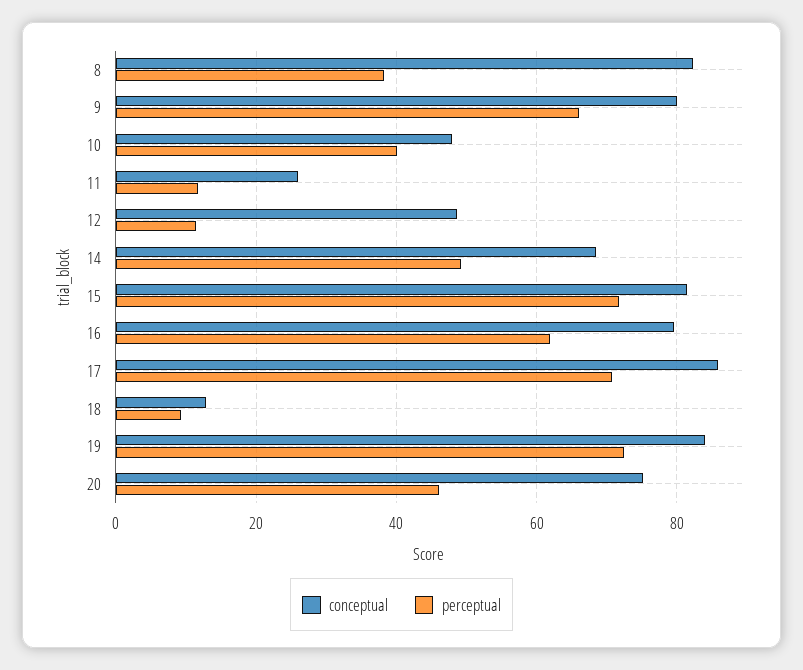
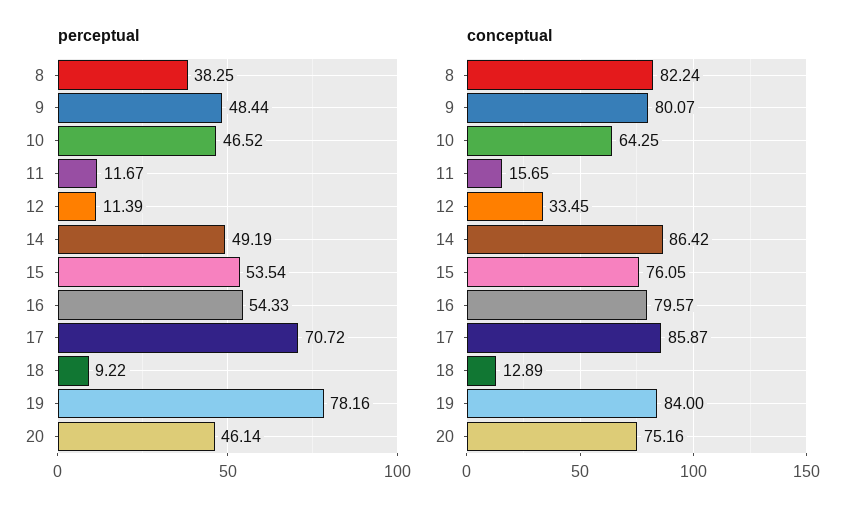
  {
    "conceptual": {
      "8": 82.24,
      "9": 80.07,
-     "10": 48,
+     "10": 64.25,
-     "11": 26,
+     "11": 15.65,
-     "12": 48,
+     "12": 33.45,
-     "14": 68,
+     "14": 86.42,
-     "15": 82,
+     "15": 76.05,
      "16": 79.57,
      "17": 85.87,
      "18": 12.89,
      "19": 84,
      "20": 75.16
    },
    "perceptual": {
      "8": 38.25,
-     "9": 66,
+     "9": 48.44,
-     "10": 40,
+     "10": 46.52,
      "11": 11.67,
      "12": 11.39,
      "14": 49.19,
-     "15": 72,
+     "15": 53.54,
-     "16": 62,
+     "16": 54.33,
      "17": 70.72,
      "18": 9.22,
-     "19": 72,
+     "19": 78.16,
      "20": 46.14
    }
  }

